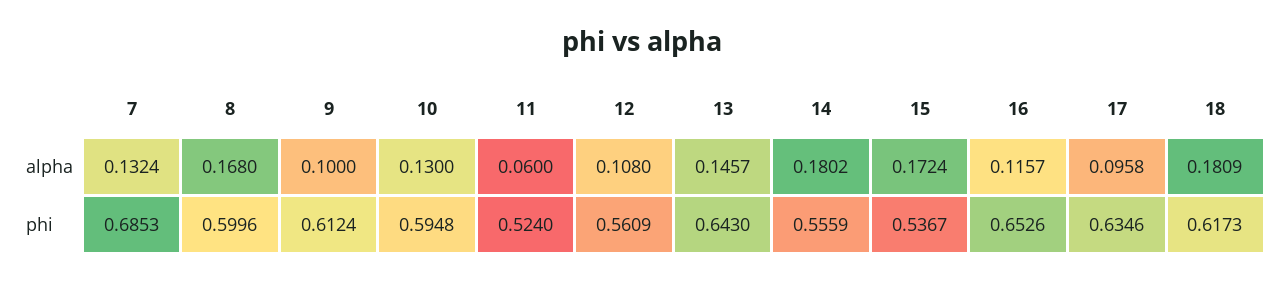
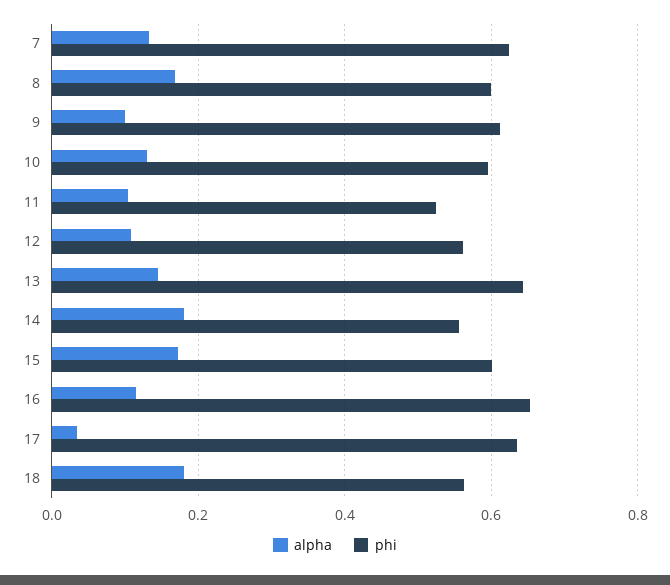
  {
    "alpha": {
      "7": 0.1324,
      "8": 0.168,
      "9": 0.1,
      "10": 0.13,
-     "11": 0.06,
+     "11": 0.1,
      "12": 0.108,
      "13": 0.1457,
      "14": 0.1802,
      "15": 0.1724,
      "16": 0.1157,
-     "17": 0.0958,
+     "17": 0.04,
      "18": 0.1809
    },
    "phi": {
-     "7": 0.6853,
+     "7": 0.62,
      "8": 0.5996,
      "9": 0.6124,
      "10": 0.5948,
      "11": 0.524,
      "12": 0.5609,
      "13": 0.643,
      "14": 0.5559,
-     "15": 0.5367,
+     "15": 0.6,
      "16": 0.6526,
      "17": 0.6346,
-     "18": 0.6173
+     "18": 0.56
    }
  }

